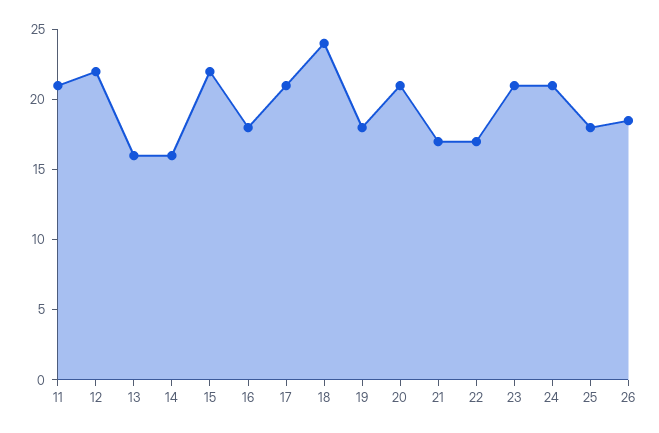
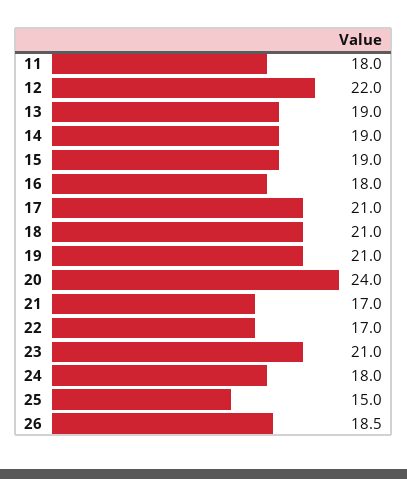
  {
-   "11": 21,
+   "11": 18,
    "12": 22,
-   "13": 16,
+   "13": 19,
-   "14": 16,
+   "14": 19,
-   "15": 22,
+   "15": 19,
    "16": 18,
    "17": 21,
-   "18": 24,
+   "18": 21,
-   "19": 18,
+   "19": 21,
-   "20": 21,
+   "20": 24,
    "21": 17,
    "22": 17,
    "23": 21,
-   "24": 21,
+   "24": 18,
-   "25": 18,
+   "25": 15,
    "26": 18.5
  }

